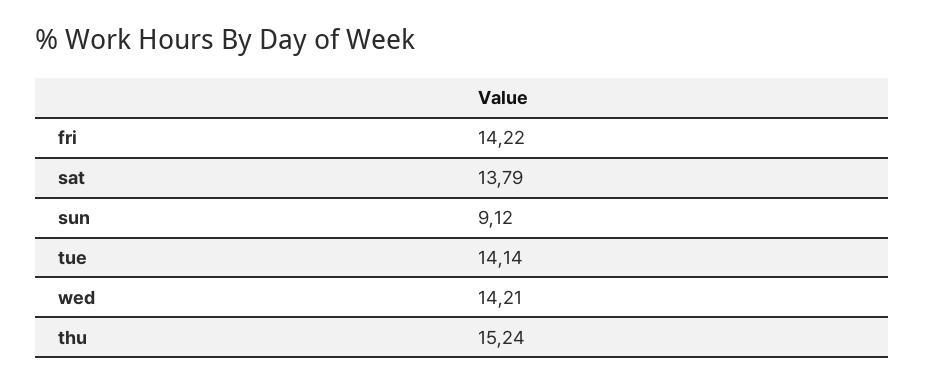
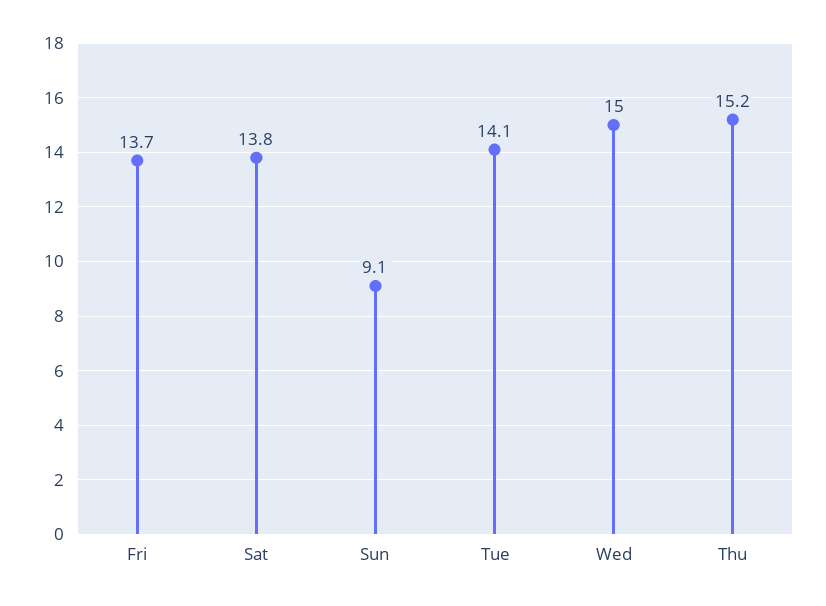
  {
-   "fri": 14.22,
+   "fri": 13.7,
    "sat": 13.79,
    "sun": 9.12,
    "tue": 14.14,
-   "wed": 14.21,
+   "wed": 15,
    "thu": 15.24
  }

